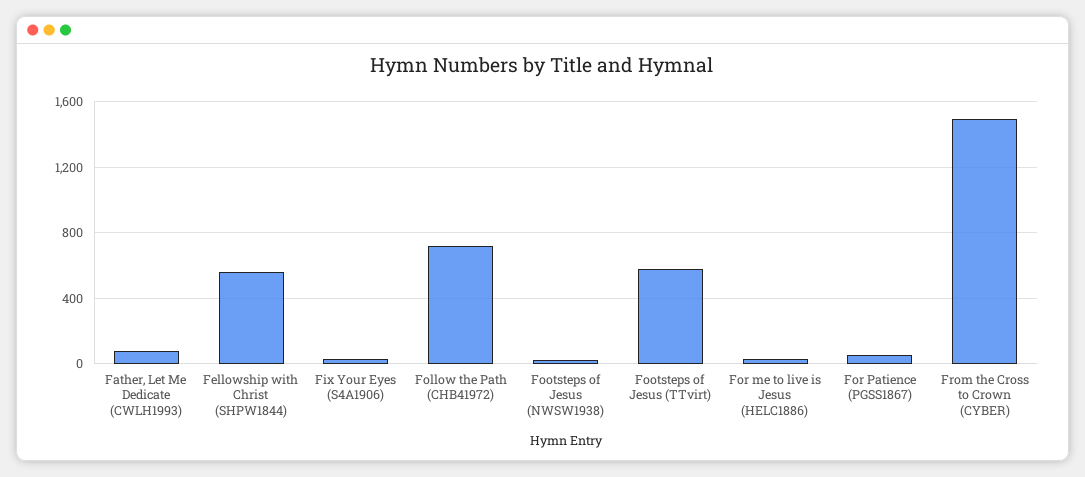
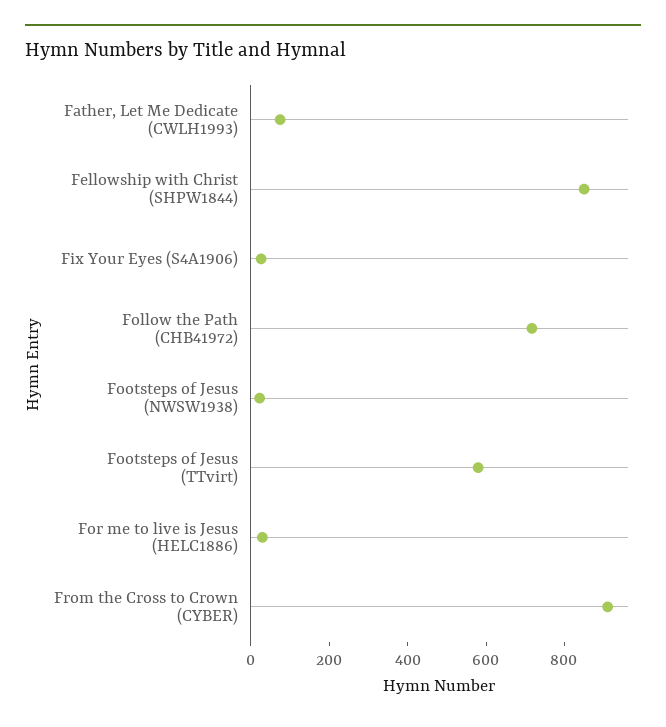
  {
    "Father, Let Me Dedicate (CWLH1993)": 100,
-   "Fellowship with Christ (SHPW1844)": 550,
+   "Fellowship with Christ (SHPW1844)": 850,
    "Fix Your Eyes (S4A1906)": 50,
    "Follow the Path (CHB41972)": 700,
    "Footsteps of Jesus (NWSW1938)": 0,
    "Footsteps of Jesus (TTvirt)": 600,
    "For me to live is Jesus (HELC1886)": 50,
-   "For Patience (PGSS1867)": 50,
-   "From the Cross to Crown (CYBER)": 1500
+   "From the Cross to Crown (CYBER)": 900
  }

